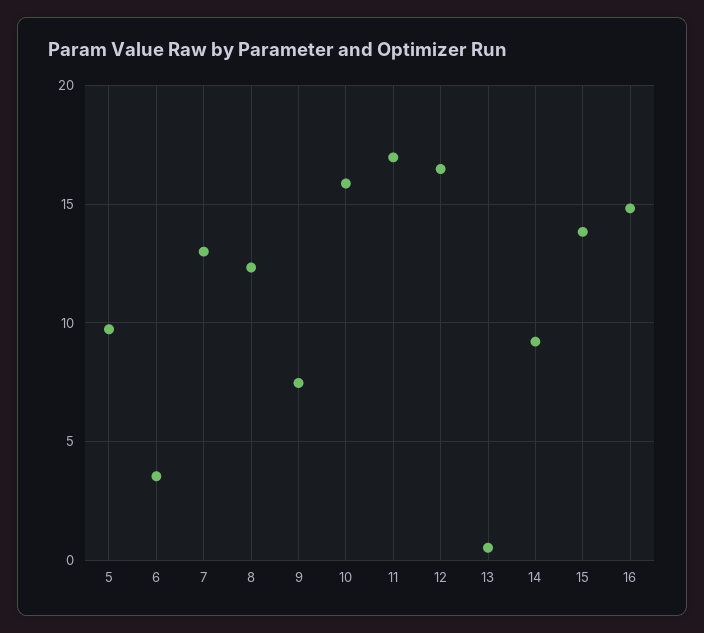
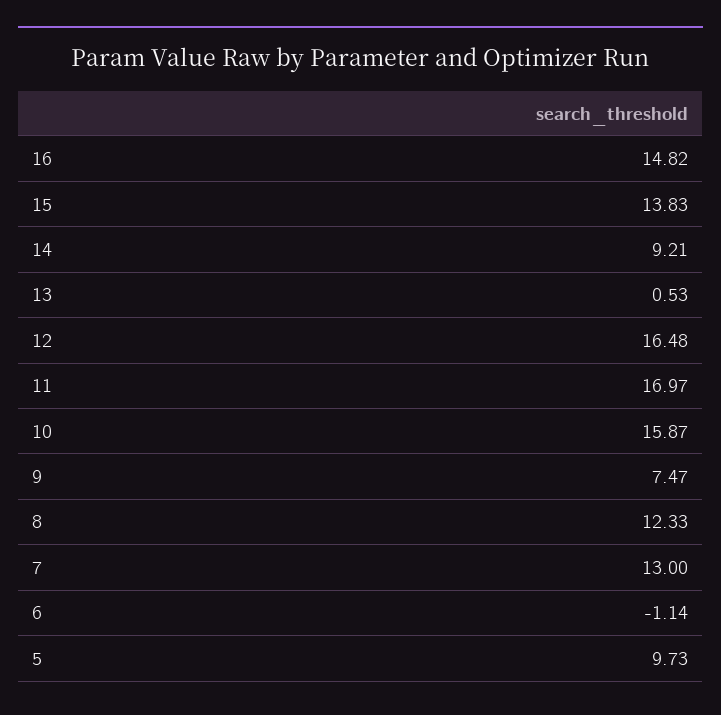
  {
    "5": 9.73,
-   "6": 3.5,
+   "6": -1.14,
    "7": 13,
    "8": 12.33,
    "9": 7.47,
    "10": 15.87,
    "11": 16.97,
    "12": 16.48,
    "13": 0.53,
    "14": 9.21,
    "15": 13.83,
    "16": 14.82
  }

